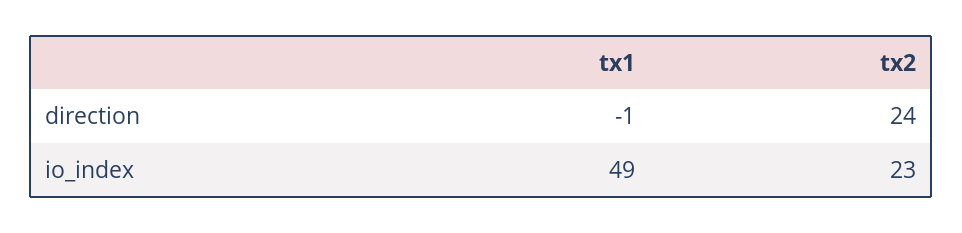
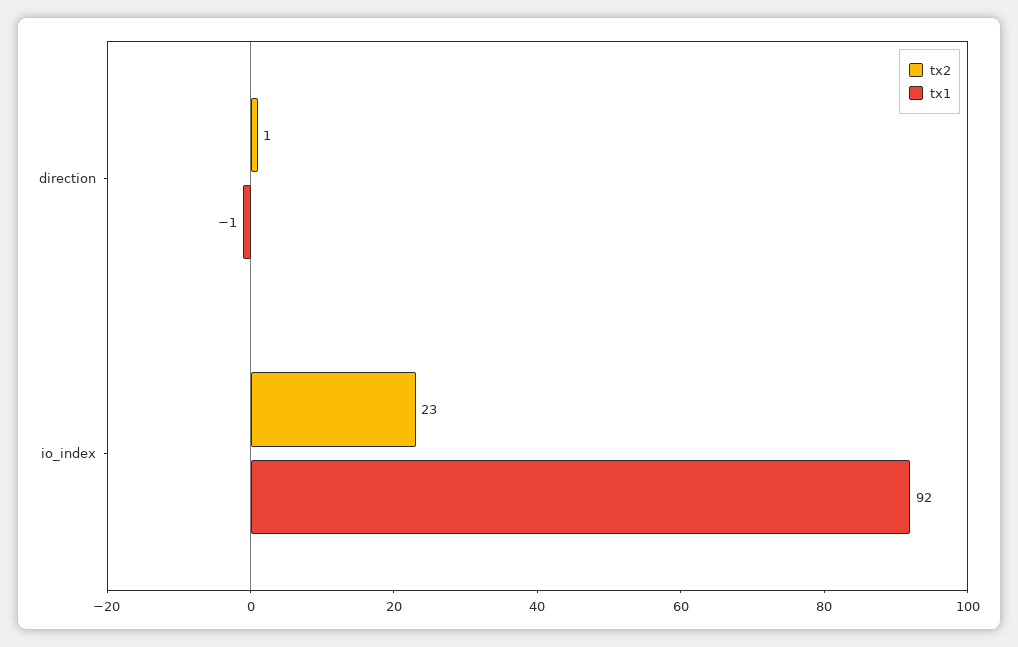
  {
    "tx1": {
      "direction": -1,
-     "io_index": 49
+     "io_index": 92
    },
    "tx2": {
-     "direction": 24,
+     "direction": 1,
      "io_index": 23
    }
  }

